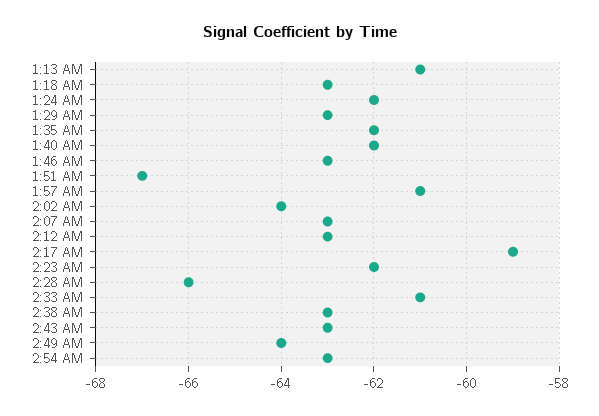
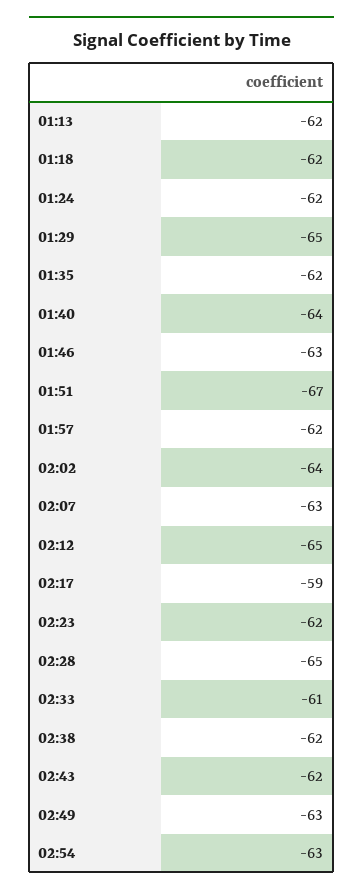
  {
-   "1:13 AM": -61,
+   "1:13 AM": -62,
-   "1:18 AM": -63,
+   "1:18 AM": -62,
    "1:24 AM": -62,
-   "1:29 AM": -63,
+   "1:29 AM": -65,
    "1:35 AM": -62,
-   "1:40 AM": -62,
+   "1:40 AM": -64,
    "1:46 AM": -63,
    "1:51 AM": -67,
-   "1:57 AM": -61,
+   "1:57 AM": -62,
    "2:02 AM": -64,
    "2:07 AM": -63,
-   "2:12 AM": -63,
+   "2:12 AM": -65,
    "2:17 AM": -59,
    "2:23 AM": -62,
-   "2:28 AM": -66,
+   "2:28 AM": -65,
    "2:33 AM": -61,
-   "2:38 AM": -63,
+   "2:38 AM": -62,
-   "2:43 AM": -63,
+   "2:43 AM": -62,
-   "2:49 AM": -64,
+   "2:49 AM": -63,
    "2:54 AM": -63
  }

